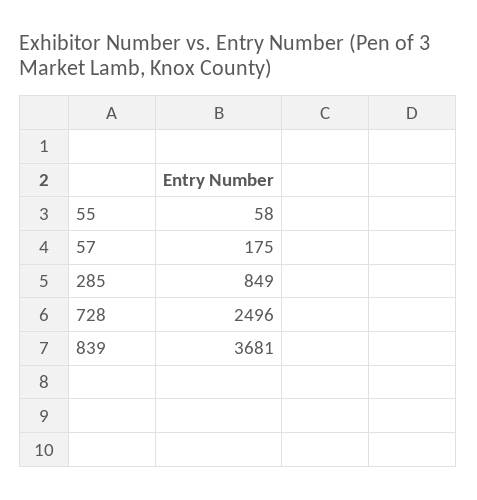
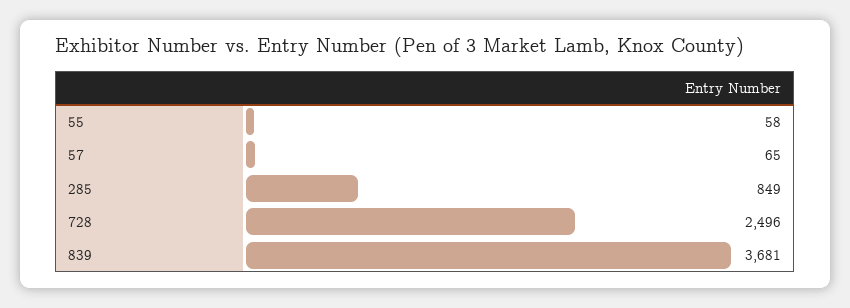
  {
    "55": 58,
-   "57": 175,
+   "57": 65,
    "285": 849,
    "728": 2496,
    "839": 3681
  }

